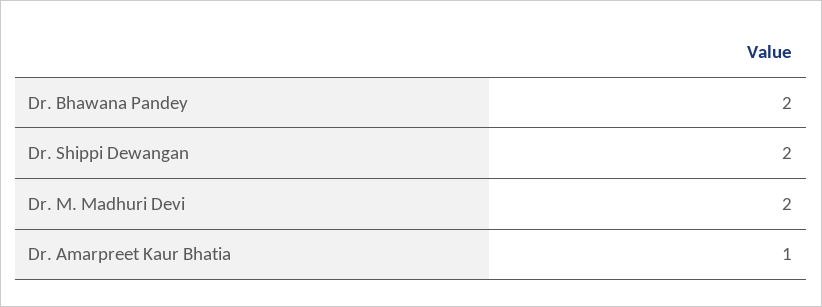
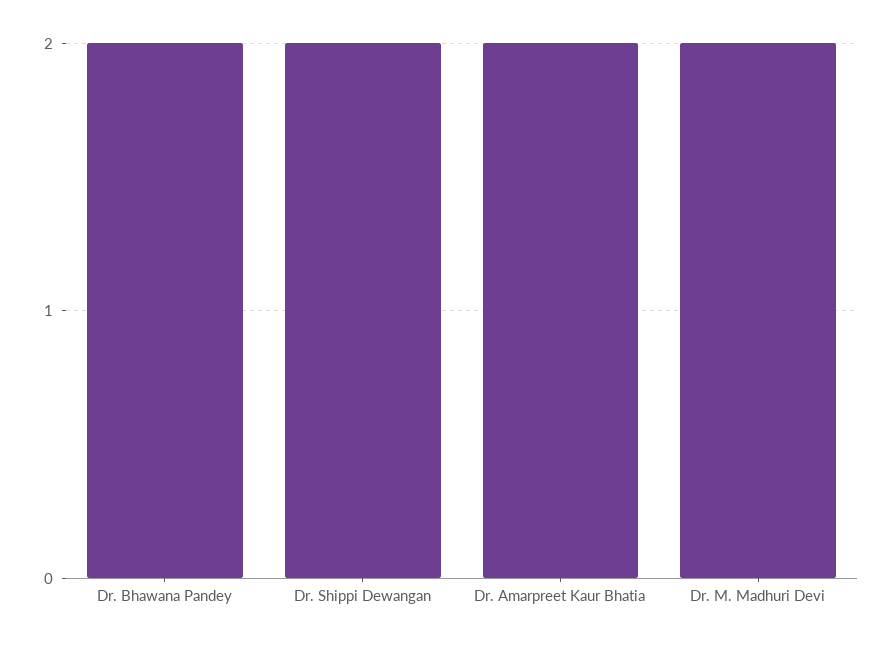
  {
    "Dr. Bhawana Pandey": 2,
    "Dr. Shippi Dewangan": 2,
    "Dr. M. Madhuri Devi": 2,
-   "Dr. Amarpreet Kaur Bhatia": 1
+   "Dr. Amarpreet Kaur Bhatia": 2
  }

